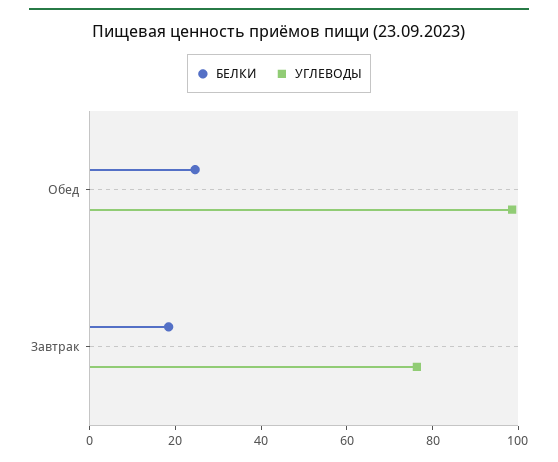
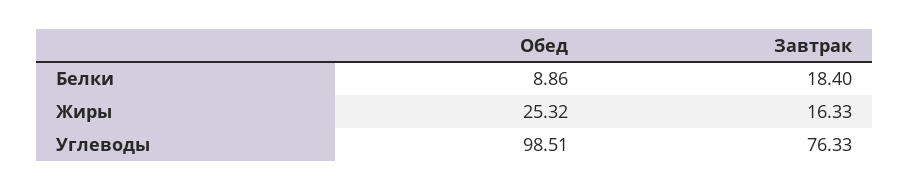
  {
    "БЕЛКИ": {
-     "Обед": 25,
+     "Обед": 8.86,
      "Завтрак": 18.4
    },
    "УГЛЕВОДЫ": {
      "Обед": 98.51,
      "Завтрак": 76.33
-   }
+   },
+   "Жиры": {
+     "Обед": 25.32,
+     "Завтрак": 16.33
+   }
  }

